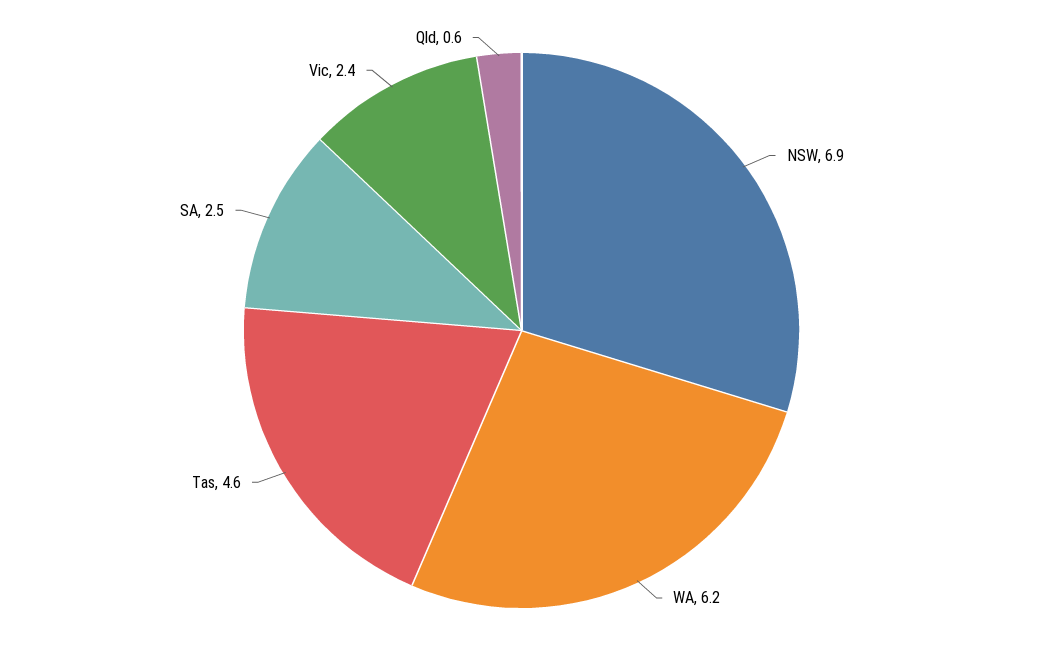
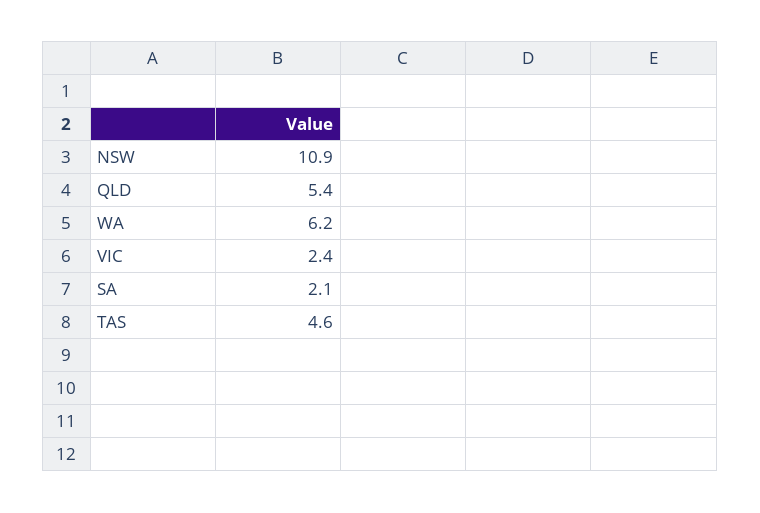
  {
-   "NSW": 6.9,
+   "NSW": 10.9,
    "WA": 6.2,
    "Tas": 4.6,
-   "SA": 2.5,
+   "SA": 2.1,
    "Vic": 2.4,
-   "Qld": 0.6
+   "Qld": 5.4
  }

